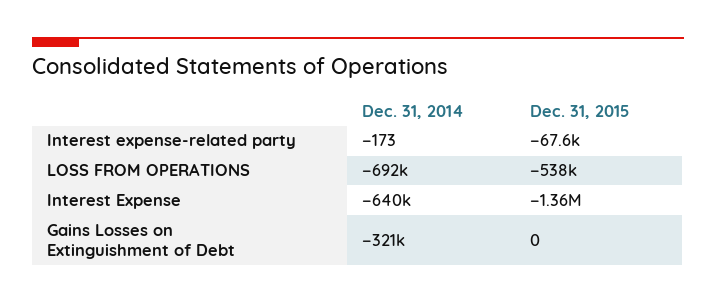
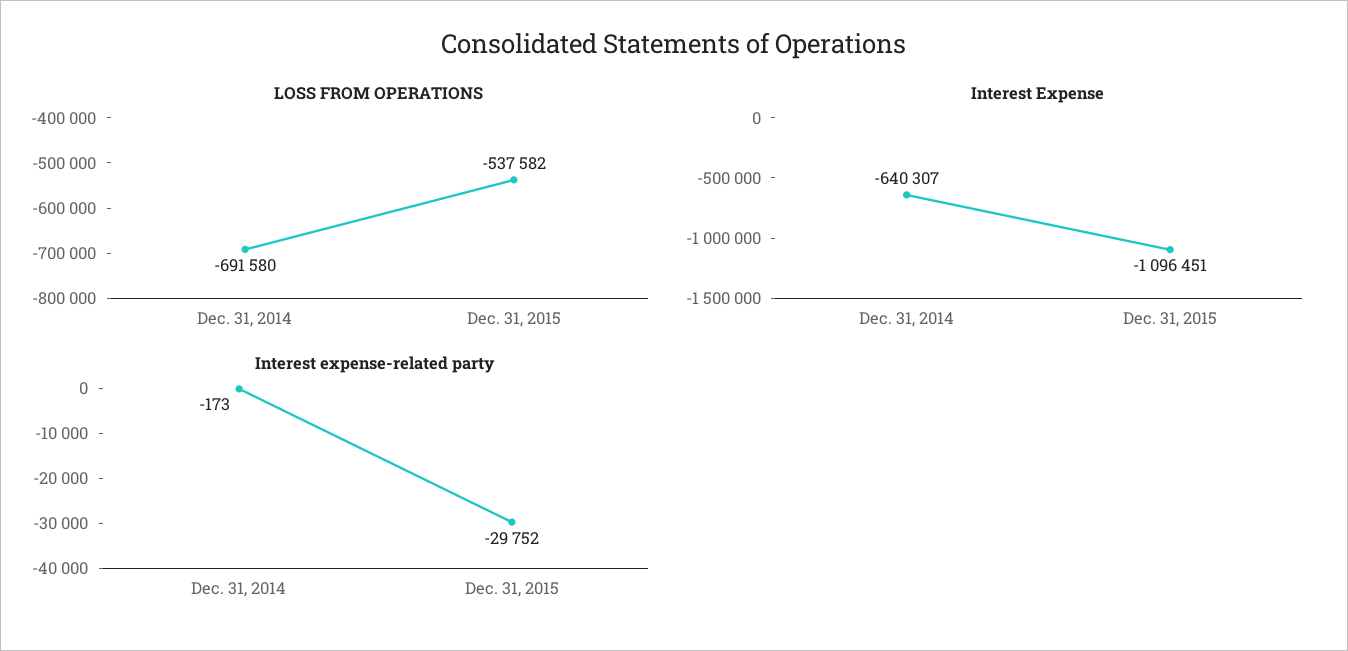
  {
    "Interest expense-related party": {
      "Dec. 31, 2014": -173,
-     "Dec. 31, 2015": -67600
+     "Dec. 31, 2015": -29752
    },
    "LOSS FROM OPERATIONS": {
      "Dec. 31, 2014": -691580,
      "Dec. 31, 2015": -537582
    },
    "Interest Expense": {
      "Dec. 31, 2014": -640307,
-     "Dec. 31, 2015": -1360000
+     "Dec. 31, 2015": -1096451
-   },
+   }
-   "Gains Losses on Extinguishment of Debt": {
-     "Dec. 31, 2014": -321000,
-     "Dec. 31, 2015": 0
-   }
  }

